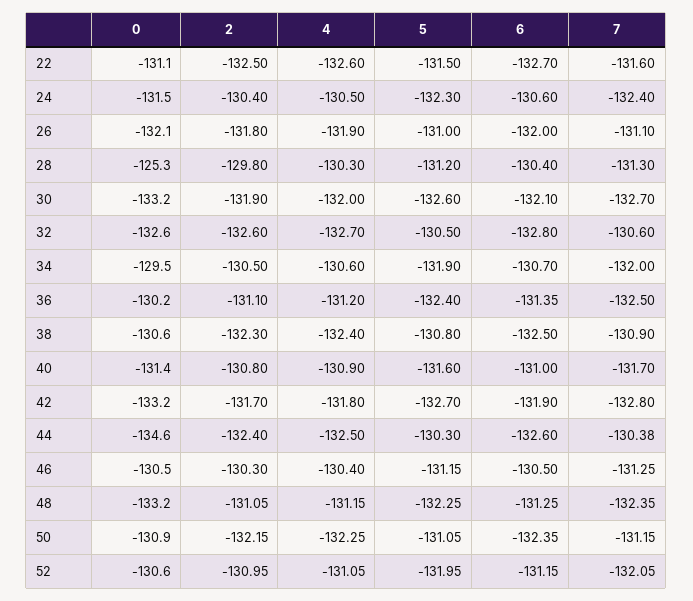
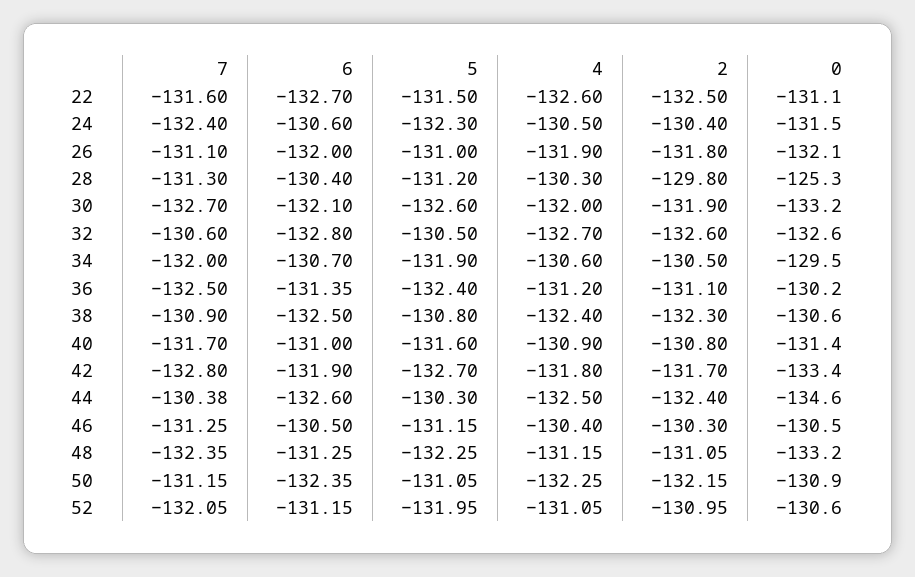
  {
    "0": {
      "22": -131.1,
      "24": -131.5,
      "26": -132.1,
      "28": -125.3,
      "30": -133.2,
      "32": -132.6,
      "34": -129.5,
      "36": -130.2,
      "38": -130.6,
      "40": -131.4,
-     "42": -133.2,
+     "42": -133.4,
      "44": -134.6,
      "46": -130.5,
      "48": -133.2,
      "50": -130.9,
      "52": -130.6
    },
    "2": {
      "22": -132.5,
      "24": -130.4,
      "26": -131.8,
      "28": -129.8,
      "30": -131.9,
      "32": -132.6,
      "34": -130.5,
      "36": -131.1,
      "38": -132.3,
      "40": -130.8,
      "42": -131.7,
      "44": -132.4,
      "46": -130.3,
      "48": -131.05,
      "50": -132.15,
      "52": -130.95
    },
    "4": {
      "22": -132.6,
      "24": -130.5,
      "26": -131.9,
      "28": -130.3,
      "30": -132,
      "32": -132.7,
      "34": -130.6,
      "36": -131.2,
      "38": -132.4,
      "40": -130.9,
      "42": -131.8,
      "44": -132.5,
      "46": -130.4,
      "48": -131.15,
      "50": -132.25,
      "52": -131.05
    },
    "5": {
      "22": -131.5,
      "24": -132.3,
      "26": -131,
      "28": -131.2,
      "30": -132.6,
      "32": -130.5,
      "34": -131.9,
      "36": -132.4,
      "38": -130.8,
      "40": -131.6,
      "42": -132.7,
      "44": -130.3,
      "46": -131.15,
      "48": -132.25,
      "50": -131.05,
      "52": -131.95
    },
    "6": {
      "22": -132.7,
      "24": -130.6,
      "26": -132,
      "28": -130.4,
      "30": -132.1,
      "32": -132.8,
      "34": -130.7,
      "36": -131.35,
      "38": -132.5,
      "40": -131,
      "42": -131.9,
      "44": -132.6,
      "46": -130.5,
      "48": -131.25,
      "50": -132.35,
      "52": -131.15
    },
    "7": {
      "22": -131.6,
      "24": -132.4,
      "26": -131.1,
      "28": -131.3,
      "30": -132.7,
      "32": -130.6,
      "34": -132,
      "36": -132.5,
      "38": -130.9,
      "40": -131.7,
      "42": -132.8,
      "44": -130.38,
      "46": -131.25,
      "48": -132.35,
      "50": -131.15,
      "52": -132.05
    }
  }

